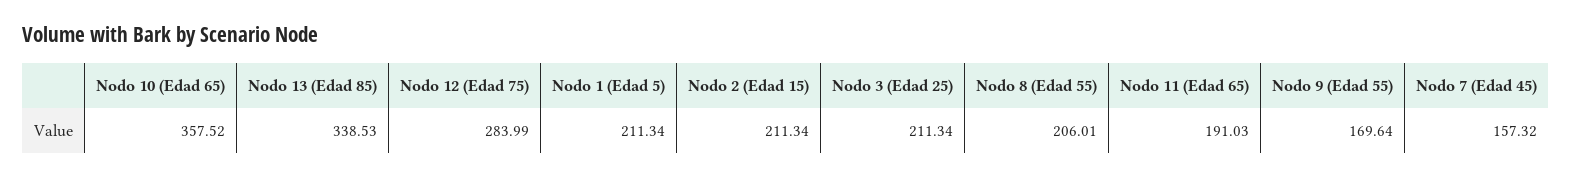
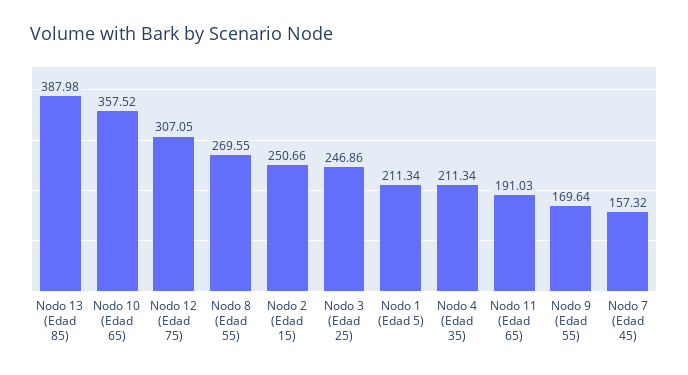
  {
    "Nodo 10 (Edad 65)": 357.52,
-   "Nodo 13 (Edad 85)": 338.53,
+   "Nodo 13 (Edad 85)": 387.98,
-   "Nodo 12 (Edad 75)": 283.99,
+   "Nodo 12 (Edad 75)": 307.05,
    "Nodo 1 (Edad 5)": 211.34,
-   "Nodo 2 (Edad 15)": 211.34,
+   "Nodo 2 (Edad 15)": 250.66,
-   "Nodo 3 (Edad 25)": 211.34,
+   "Nodo 3 (Edad 25)": 246.86,
-   "Nodo 8 (Edad 55)": 206.01,
+   "Nodo 8 (Edad 55)": 269.55,
    "Nodo 11 (Edad 65)": 191.03,
    "Nodo 9 (Edad 55)": 169.64,
-   "Nodo 7 (Edad 45)": 157.32
+   "Nodo 7 (Edad 45)": 157.32,
+   "Nodo 4 (Edad 35)": 211.34
  }

